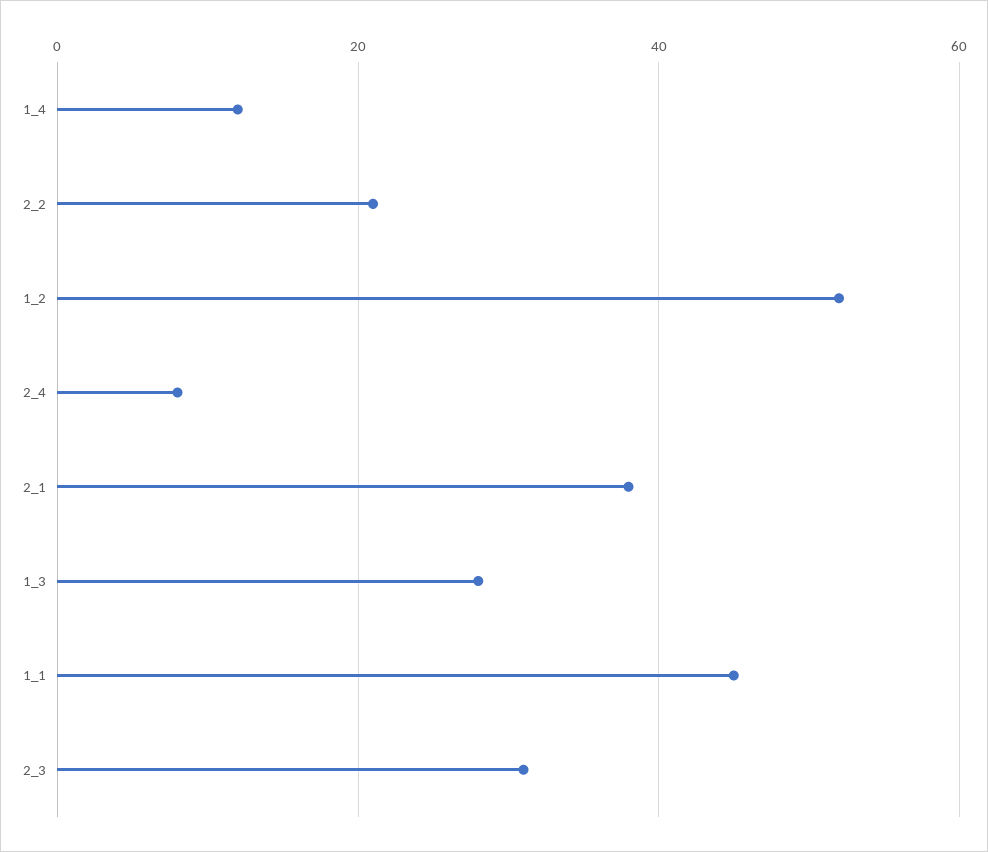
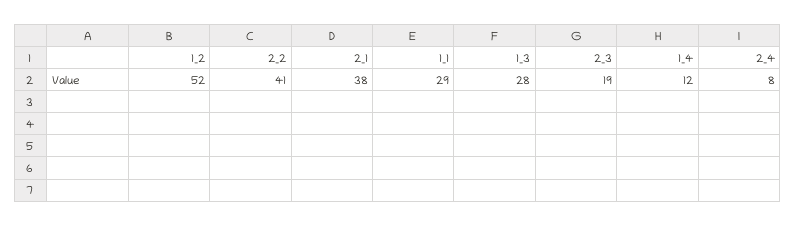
  {
    "1_4": 12,
-   "2_2": 20,
+   "2_2": 41,
    "1_2": 52,
    "2_4": 8,
    "2_1": 38,
    "1_3": 28,
-   "1_1": 45,
+   "1_1": 29,
-   "2_3": 30
+   "2_3": 19
  }

